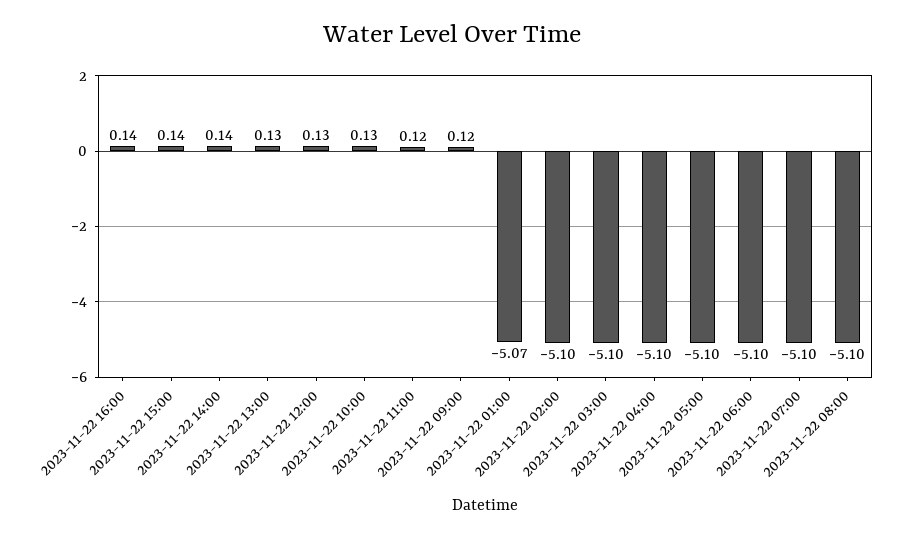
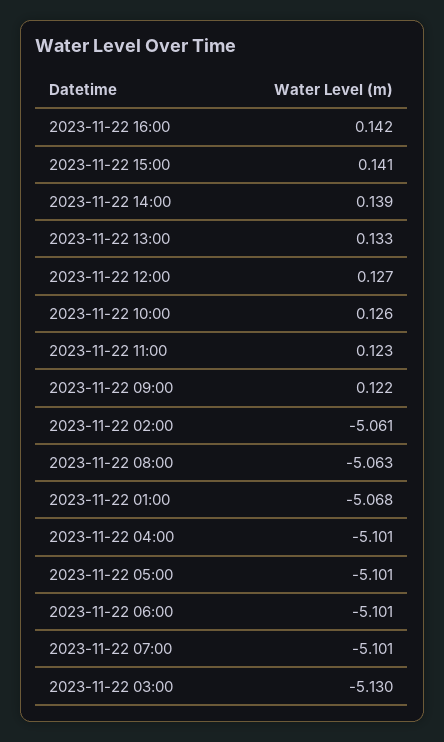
  {
    "2023-11-22 16:00": 0.142,
    "2023-11-22 15:00": 0.141,
    "2023-11-22 14:00": 0.139,
    "2023-11-22 13:00": 0.133,
    "2023-11-22 12:00": 0.127,
    "2023-11-22 10:00": 0.126,
    "2023-11-22 11:00": 0.123,
    "2023-11-22 09:00": 0.122,
    "2023-11-22 01:00": -5.068,
-   "2023-11-22 02:00": -5.1,
+   "2023-11-22 02:00": -5.061,
-   "2023-11-22 03:00": -5.1,
+   "2023-11-22 03:00": -5.13,
    "2023-11-22 04:00": -5.101,
    "2023-11-22 05:00": -5.101,
    "2023-11-22 06:00": -5.101,
    "2023-11-22 07:00": -5.101,
-   "2023-11-22 08:00": -5.1
+   "2023-11-22 08:00": -5.063
  }

